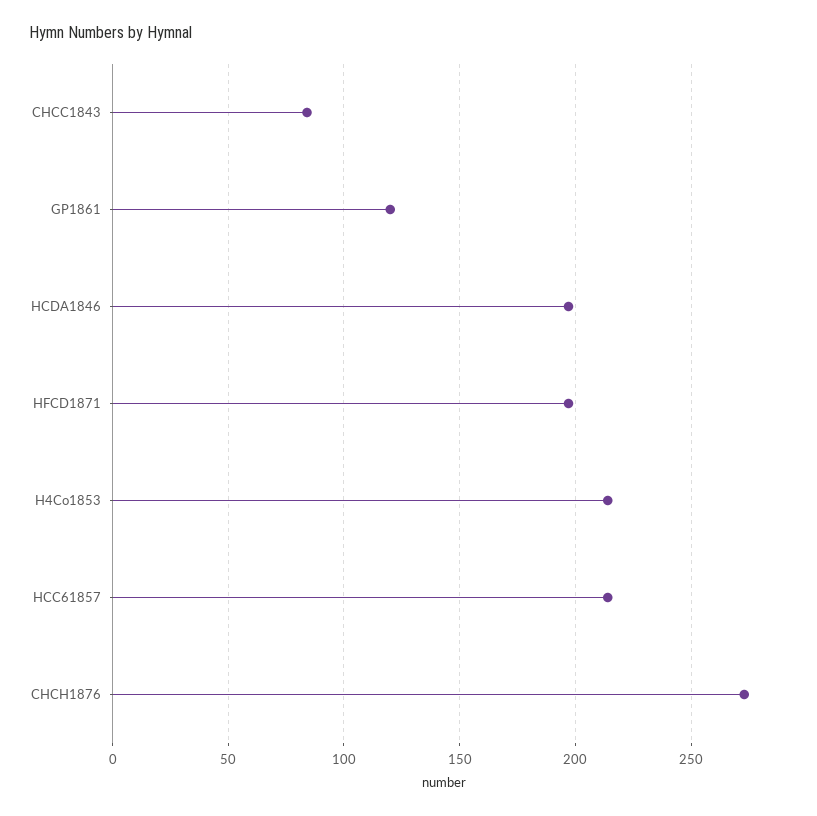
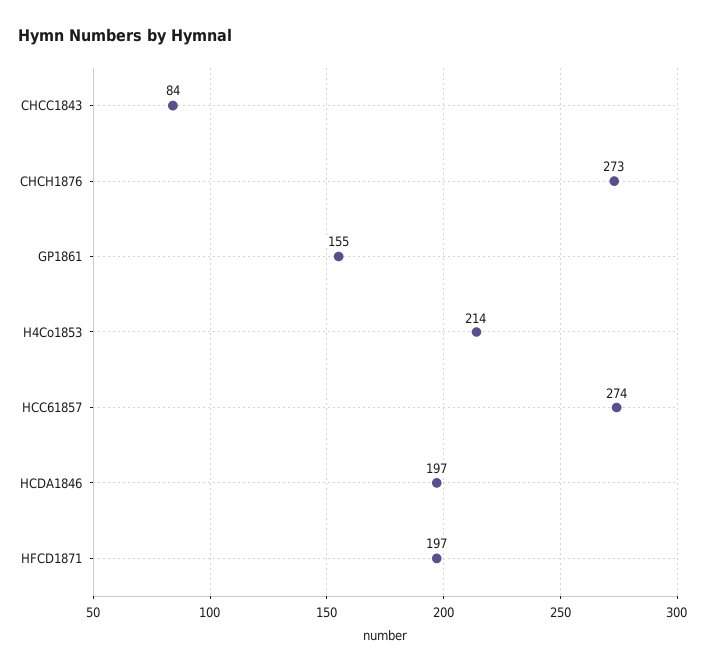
  {
    "CHCC1843": 84,
-   "GP1861": 120,
+   "GP1861": 155,
    "HCDA1846": 197,
    "HFCD1871": 197,
    "H4Co1853": 214,
-   "HCC61857": 215,
+   "HCC61857": 274,
    "CHCH1876": 273
  }

